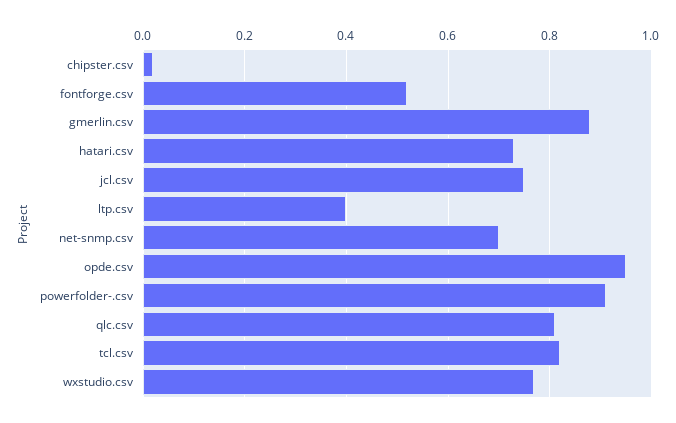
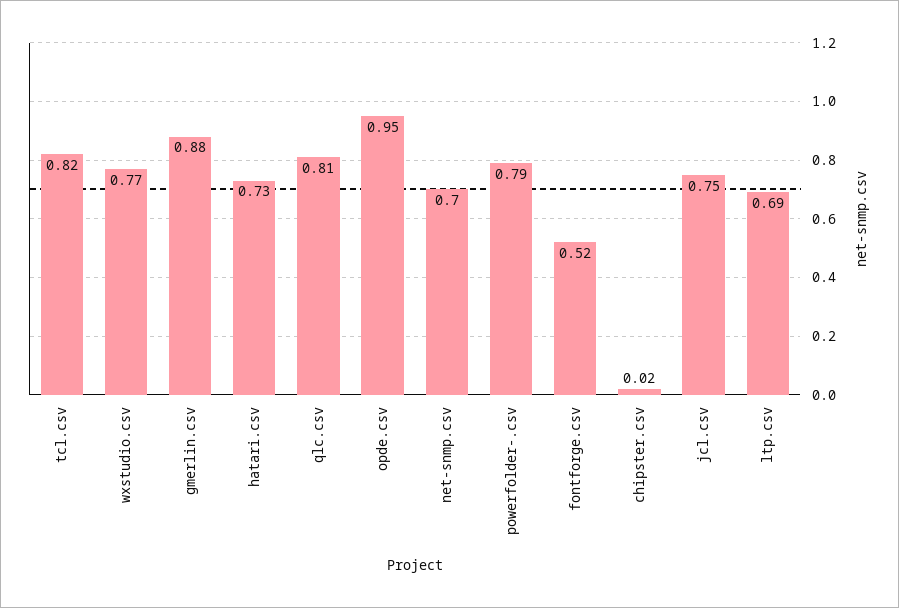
  {
    "chipster.csv": 0.02,
    "fontforge.csv": 0.52,
    "gmerlin.csv": 0.88,
    "hatari.csv": 0.73,
    "jcl.csv": 0.75,
-   "ltp.csv": 0.4,
+   "ltp.csv": 0.69,
    "net-snmp.csv": 0.7,
    "opde.csv": 0.95,
-   "powerfolder-.csv": 0.9,
+   "powerfolder-.csv": 0.79,
    "qlc.csv": 0.81,
    "tcl.csv": 0.82,
    "wxstudio.csv": 0.77
  }

